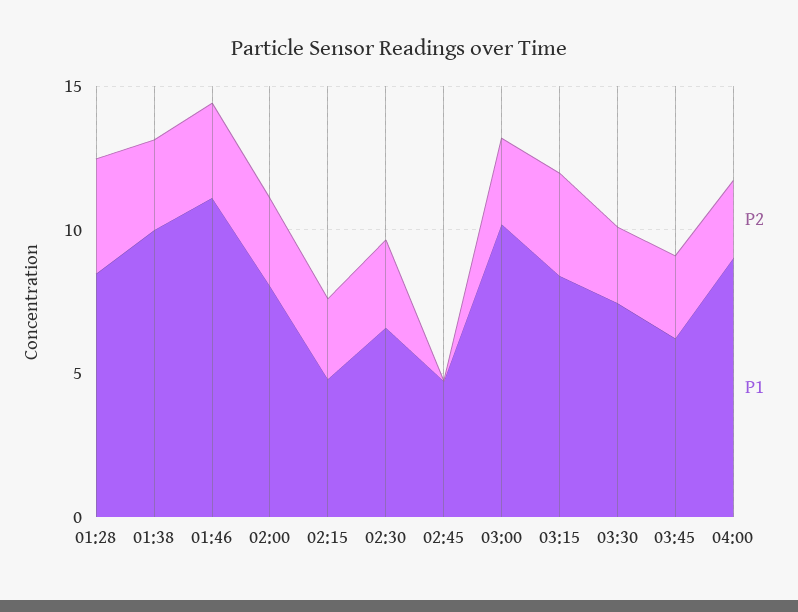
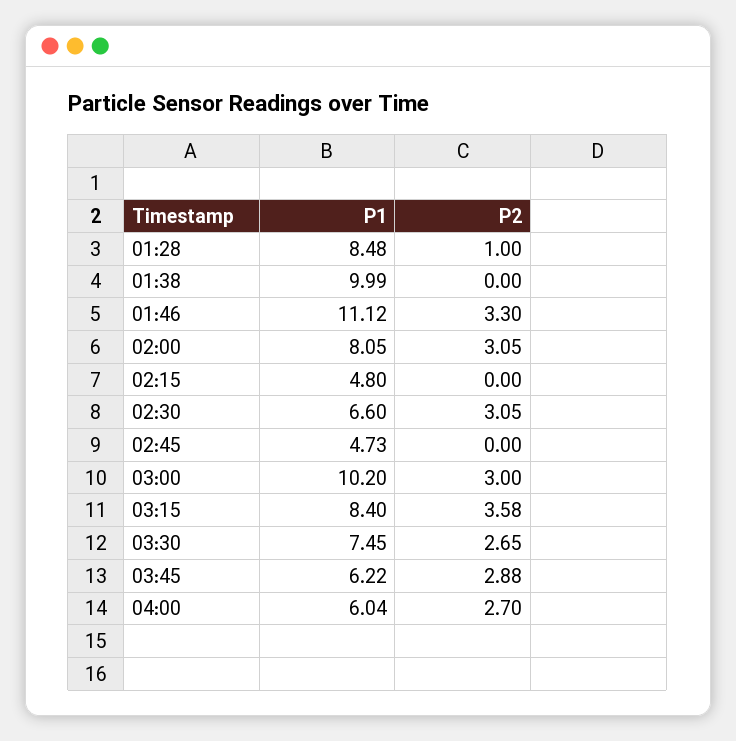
  {
    "P2": {
-     "01:28": 4,
+     "01:28": 1,
-     "01:38": 3,
+     "01:38": 0,
      "01:46": 3.3,
      "02:00": 3.05,
-     "02:15": 3,
+     "02:15": 0,
      "02:30": 3.05,
      "02:45": 0,
      "03:00": 3,
      "03:15": 3.58,
      "03:30": 2.65,
      "03:45": 2.88,
      "04:00": 2.7
    },
    "P1": {
      "01:28": 8.48,
      "01:38": 9.99,
      "01:46": 11.12,
      "02:00": 8.05,
      "02:15": 4.8,
      "02:30": 6.6,
      "02:45": 4.73,
      "03:00": 10.2,
      "03:15": 8.4,
      "03:30": 7.45,
      "03:45": 6.22,
-     "04:00": 9
+     "04:00": 6.04
    }
  }

